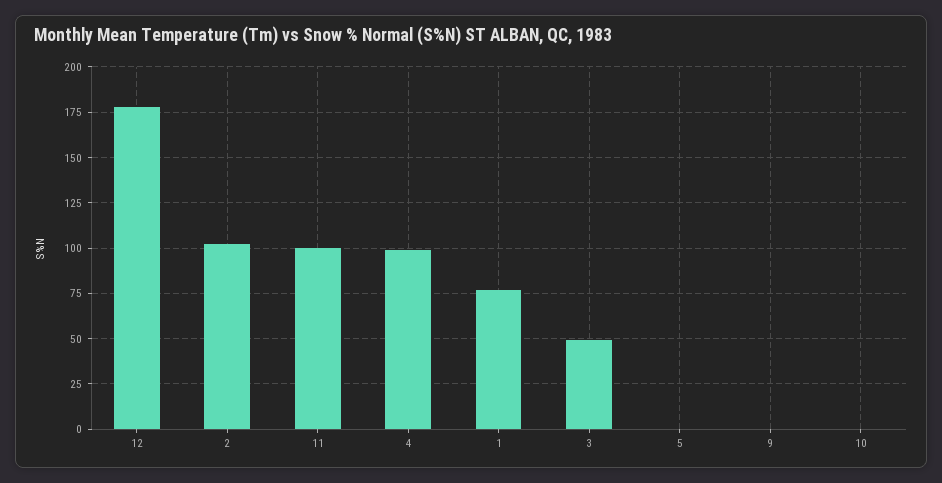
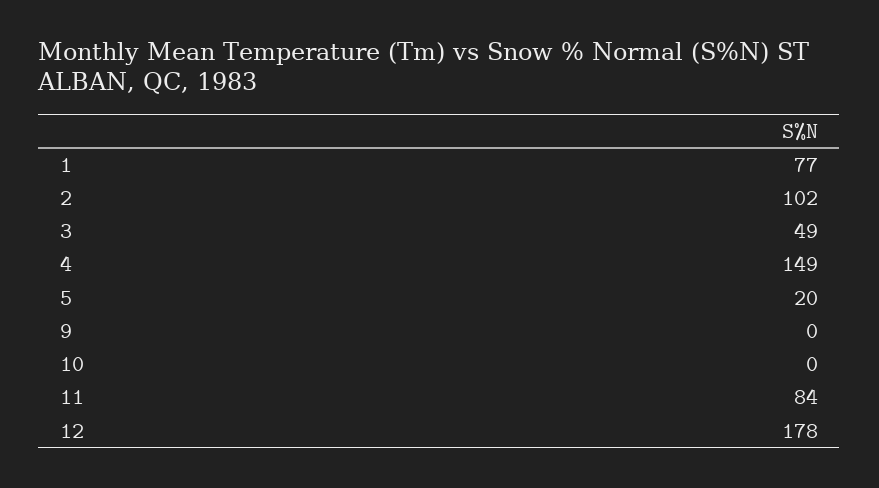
  {
    "12": 178,
    "2": 102,
-   "11": 100,
+   "11": 84,
-   "4": 100,
+   "4": 149,
    "1": 77,
    "3": 49,
-   "5": 0,
+   "5": 20,
    "9": 0,
    "10": 0
  }

